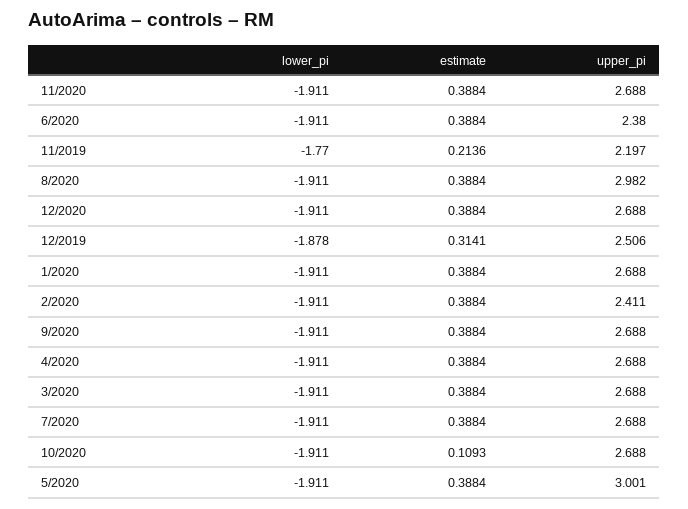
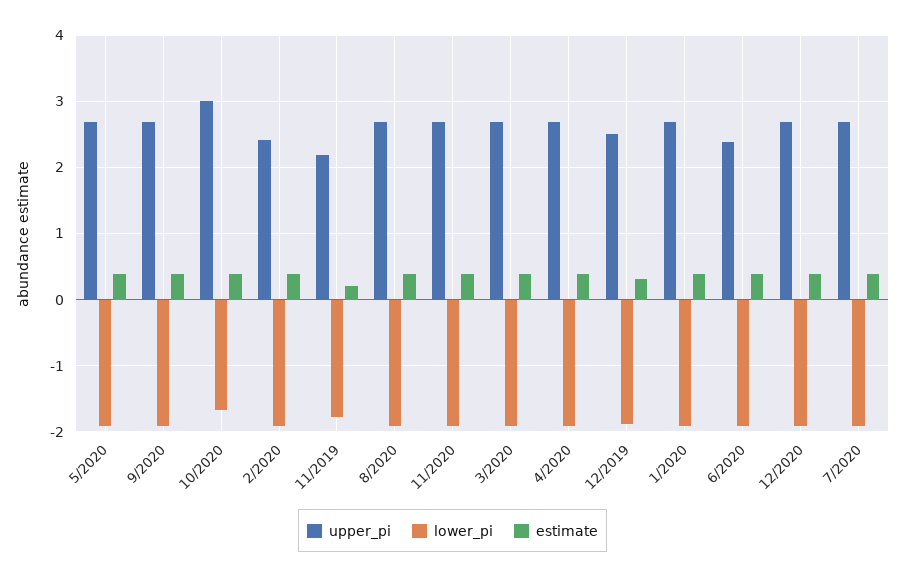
  {
    "lower_pi": {
      "11/2020": -1.911,
      "6/2020": -1.911,
      "11/2019": -1.77,
      "8/2020": -1.911,
      "12/2020": -1.911,
      "12/2019": -1.878,
      "1/2020": -1.911,
      "2/2020": -1.911,
      "9/2020": -1.911,
      "4/2020": -1.911,
      "3/2020": -1.911,
      "7/2020": -1.911,
-     "10/2020": -1.911,
+     "10/2020": -1.7,
      "5/2020": -1.911
    },
    "estimate": {
      "11/2020": 0.3884,
      "6/2020": 0.3884,
      "11/2019": 0.2136,
      "8/2020": 0.3884,
      "12/2020": 0.3884,
      "12/2019": 0.3141,
      "1/2020": 0.3884,
      "2/2020": 0.3884,
      "9/2020": 0.3884,
      "4/2020": 0.3884,
      "3/2020": 0.3884,
      "7/2020": 0.3884,
-     "10/2020": 0.1093,
+     "10/2020": 0.4,
      "5/2020": 0.3884
    },
    "upper_pi": {
      "11/2020": 2.688,
      "6/2020": 2.38,
      "11/2019": 2.197,
-     "8/2020": 2.982,
+     "8/2020": 2.7,
      "12/2020": 2.688,
      "12/2019": 2.506,
      "1/2020": 2.688,
      "2/2020": 2.411,
      "9/2020": 2.688,
      "4/2020": 2.688,
      "3/2020": 2.688,
      "7/2020": 2.688,
-     "10/2020": 2.688,
+     "10/2020": 3,
-     "5/2020": 3.001
+     "5/2020": 2.7
    }
  }

